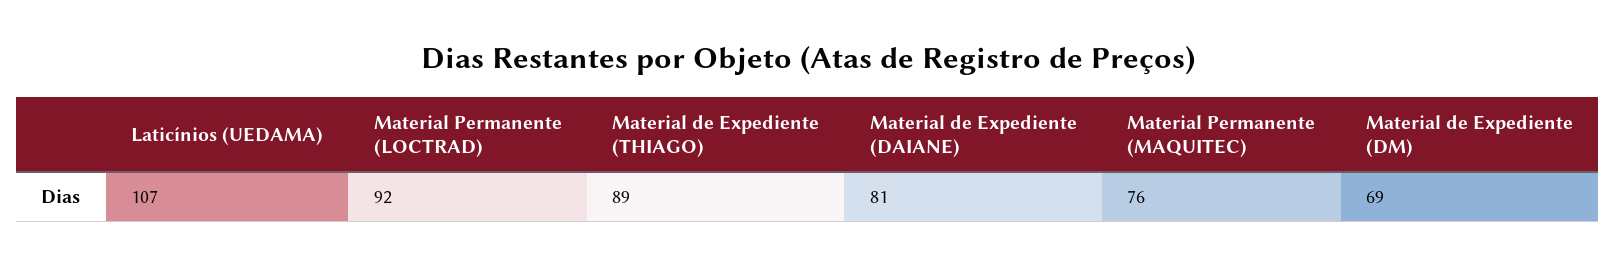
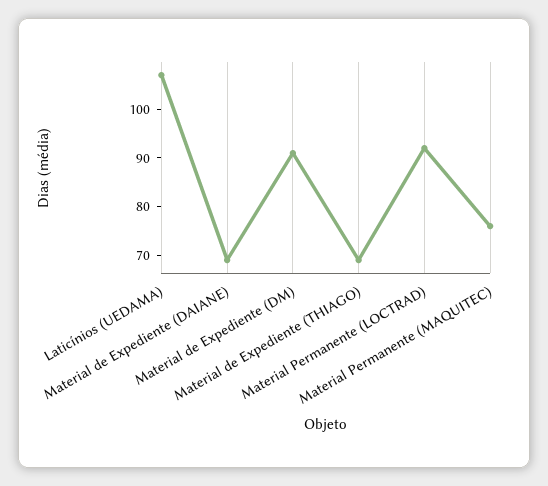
  {
    "Laticínios (UEDAMA)": 107,
    "Material Permanente (LOCTRAD)": 92,
-   "Material de Expediente (THIAGO)": 89,
+   "Material de Expediente (THIAGO)": 70,
-   "Material de Expediente (DAIANE)": 81,
+   "Material de Expediente (DAIANE)": 70,
    "Material Permanente (MAQUITEC)": 76,
-   "Material de Expediente (DM)": 69
+   "Material de Expediente (DM)": 90
  }

